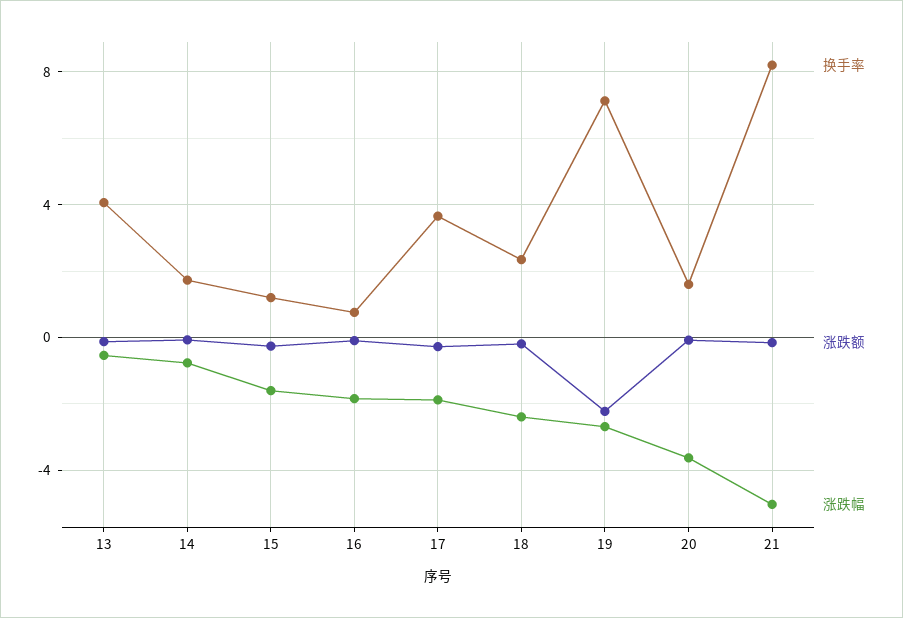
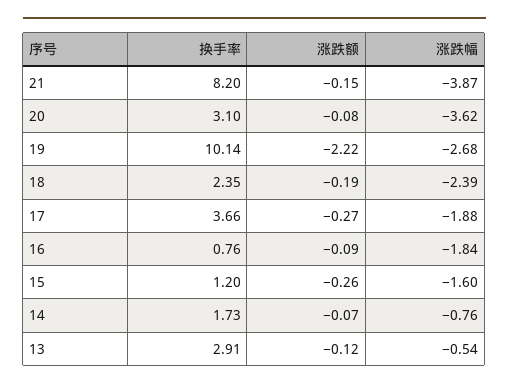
  {
    "换手率": {
-     "13": 4,
+     "13": 2.91,
      "14": 1.73,
      "15": 1.2,
      "16": 0.76,
      "17": 3.66,
      "18": 2.35,
-     "19": 7,
+     "19": 10.14,
-     "20": 1.5,
+     "20": 3.1,
      "21": 8.2
    },
    "涨跌额": {
      "13": -0.12,
      "14": -0.07,
      "15": -0.26,
      "16": -0.09,
      "17": -0.27,
      "18": -0.19,
      "19": -2.22,
      "20": -0.08,
      "21": -0.15
    },
    "涨跌幅": {
      "13": -0.54,
      "14": -0.76,
      "15": -1.6,
      "16": -1.84,
      "17": -1.88,
      "18": -2.39,
      "19": -2.68,
      "20": -3.62,
-     "21": -5
+     "21": -3.87
    }
  }

